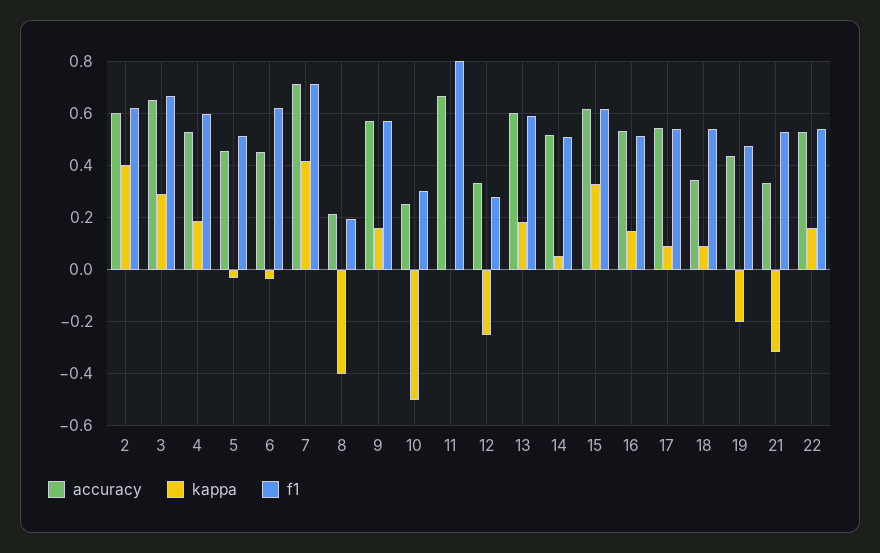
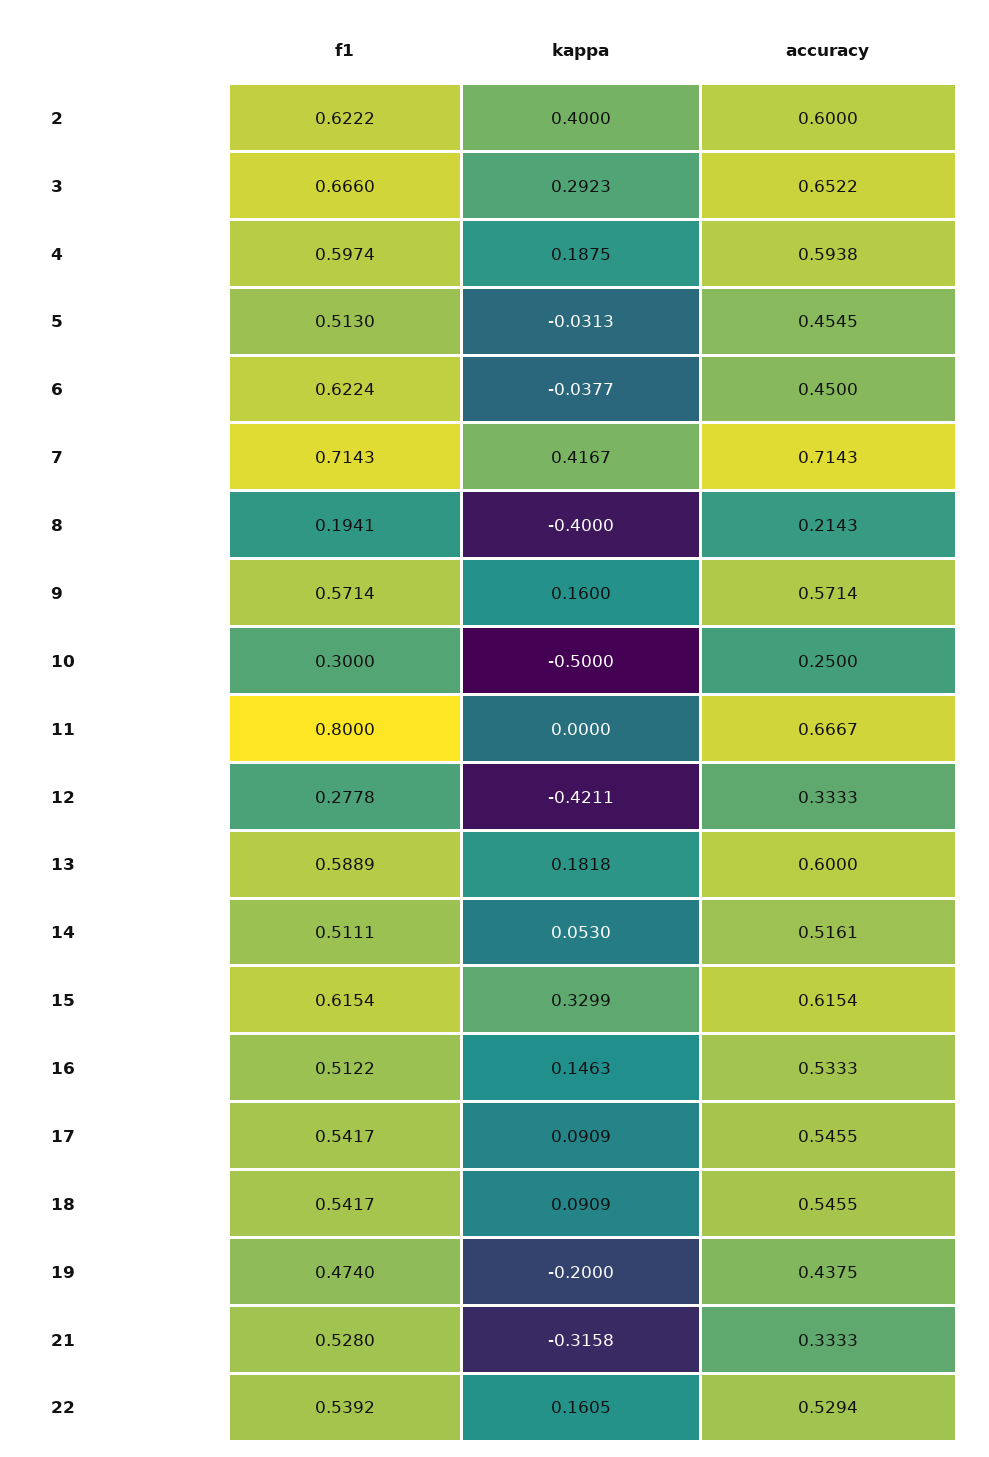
  {
    "accuracy": {
      "2": 0.6,
      "3": 0.6522,
-     "4": 0.525,
+     "4": 0.5938,
      "5": 0.4545,
      "6": 0.45,
      "7": 0.7143,
      "8": 0.2143,
      "9": 0.5714,
      "10": 0.25,
      "11": 0.6667,
      "12": 0.3333,
      "13": 0.6,
      "14": 0.5161,
      "15": 0.6154,
      "16": 0.5333,
      "17": 0.5455,
-     "18": 0.35,
+     "18": 0.5455,
      "19": 0.4375,
      "21": 0.3333,
      "22": 0.5294
    },
    "kappa": {
      "2": 0.4,
      "3": 0.2923,
      "4": 0.1875,
      "5": -0.0313,
      "6": -0.0377,
      "7": 0.4167,
      "8": -0.4,
      "9": 0.16,
      "10": -0.5,
      "11": 0,
-     "12": -0.25,
+     "12": -0.4211,
      "13": 0.1818,
      "14": 0.053,
      "15": 0.3299,
      "16": 0.1463,
      "17": 0.0909,
      "18": 0.0909,
      "19": -0.2,
      "21": -0.3158,
      "22": 0.1605
    },
    "f1": {
      "2": 0.6222,
      "3": 0.666,
      "4": 0.5974,
      "5": 0.513,
      "6": 0.6224,
      "7": 0.7143,
      "8": 0.1941,
      "9": 0.5714,
      "10": 0.3,
      "11": 0.8,
      "12": 0.2778,
      "13": 0.5889,
      "14": 0.5111,
      "15": 0.6154,
      "16": 0.5122,
      "17": 0.5417,
      "18": 0.5417,
      "19": 0.474,
      "21": 0.528,
      "22": 0.5392
    }
  }

